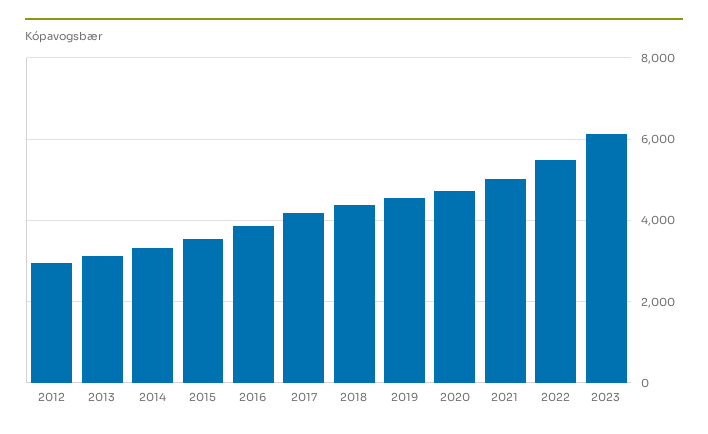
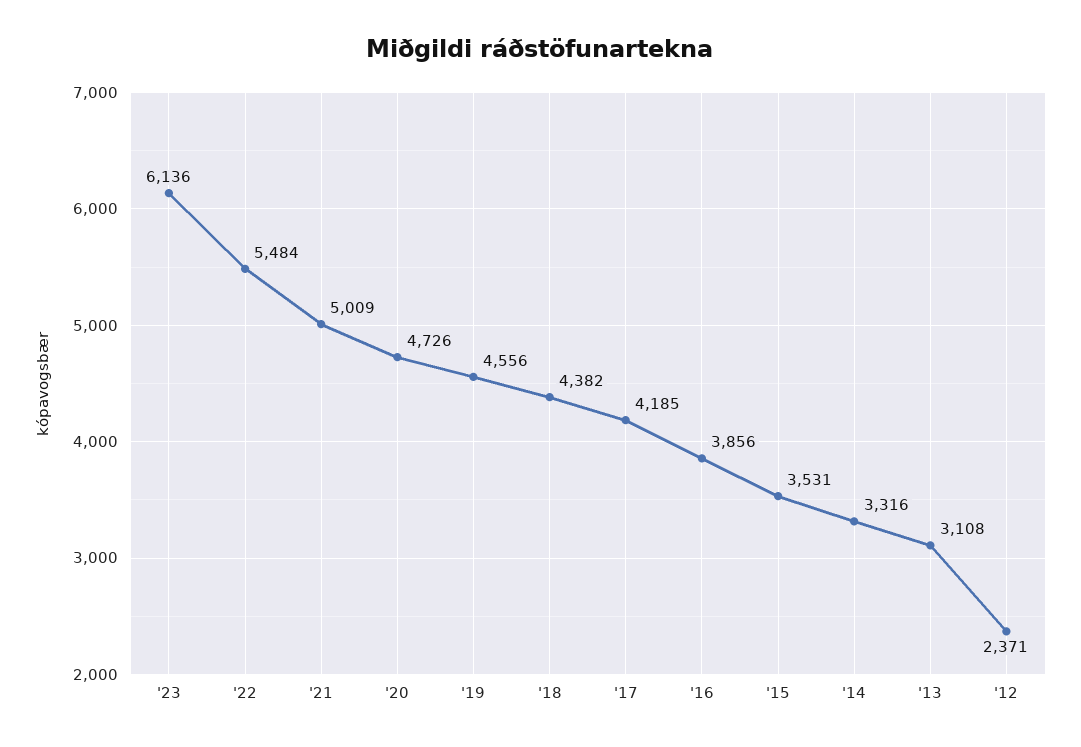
  {
-   "2012": 3000,
+   "2012": 2371,
    "2013": 3108,
    "2014": 3316,
    "2015": 3531,
    "2016": 3856,
    "2017": 4185,
    "2018": 4382,
    "2019": 4556,
    "2020": 4726,
    "2021": 5009,
    "2022": 5484,
    "2023": 6136
  }

